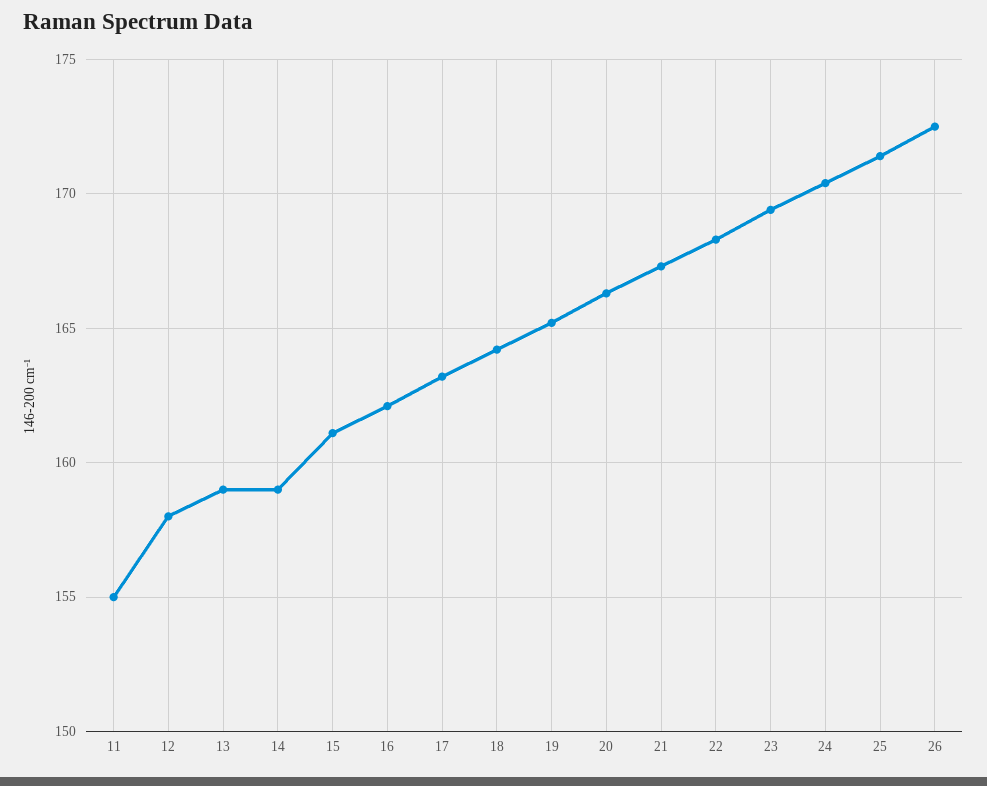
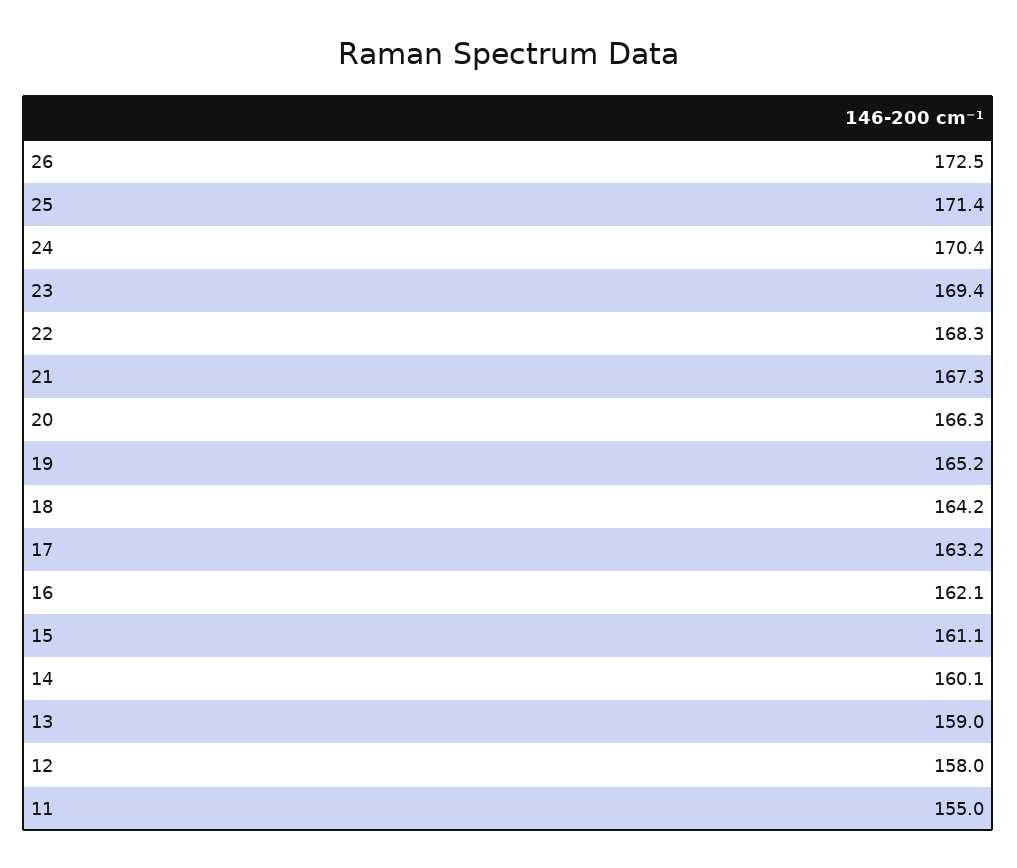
  {
    "11": 155,
    "12": 158,
    "13": 159,
-   "14": 159,
+   "14": 160.1,
    "15": 161.1,
    "16": 162.1,
    "17": 163.2,
    "18": 164.2,
    "19": 165.2,
    "20": 166.3,
    "21": 167.3,
    "22": 168.3,
    "23": 169.4,
    "24": 170.4,
    "25": 171.4,
    "26": 172.5
  }

